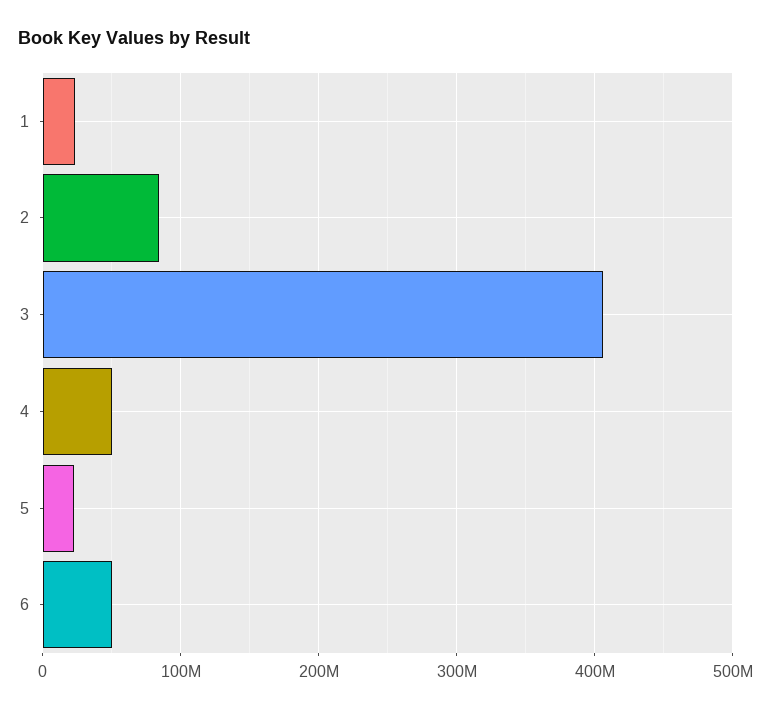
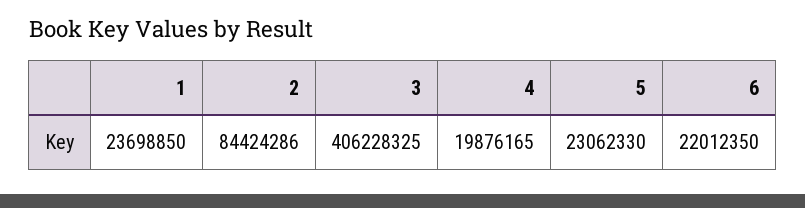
  {
    "1": 23698850,
    "2": 84424286,
    "3": 406228325,
-   "4": 50000000,
+   "4": 19876165,
    "5": 23062330,
-   "6": 50000000
+   "6": 22012350
  }

